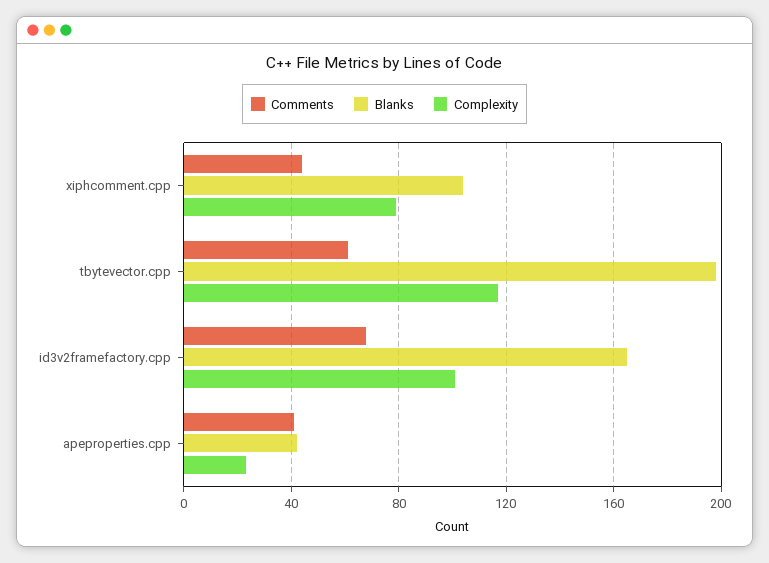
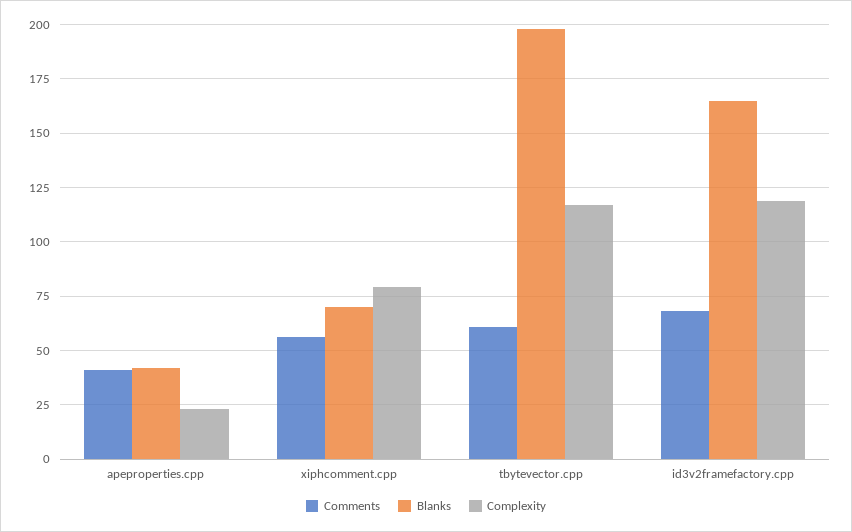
  {
    "Comments": {
-     "xiphcomment.cpp": 45,
+     "xiphcomment.cpp": 55,
      "tbytevector.cpp": 60,
      "id3v2framefactory.cpp": 70,
      "apeproperties.cpp": 40
    },
    "Blanks": {
-     "xiphcomment.cpp": 105,
+     "xiphcomment.cpp": 70,
      "tbytevector.cpp": 200,
      "id3v2framefactory.cpp": 165,
      "apeproperties.cpp": 40
    },
    "Complexity": {
      "xiphcomment.cpp": 80,
      "tbytevector.cpp": 115,
-     "id3v2framefactory.cpp": 100,
+     "id3v2framefactory.cpp": 120,
      "apeproperties.cpp": 25
    }
  }

